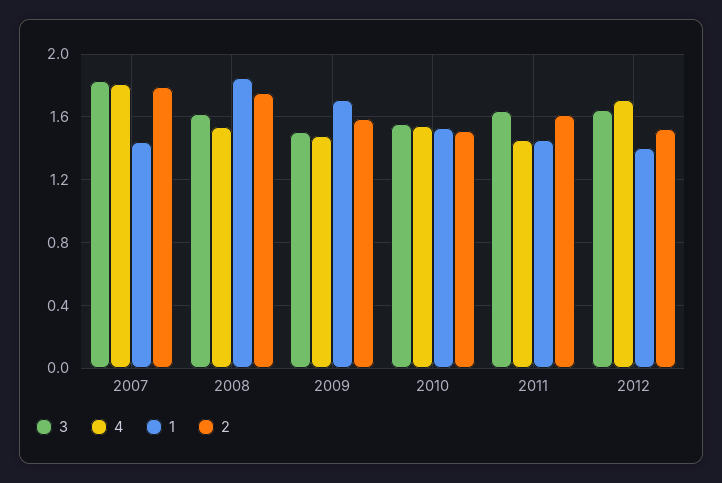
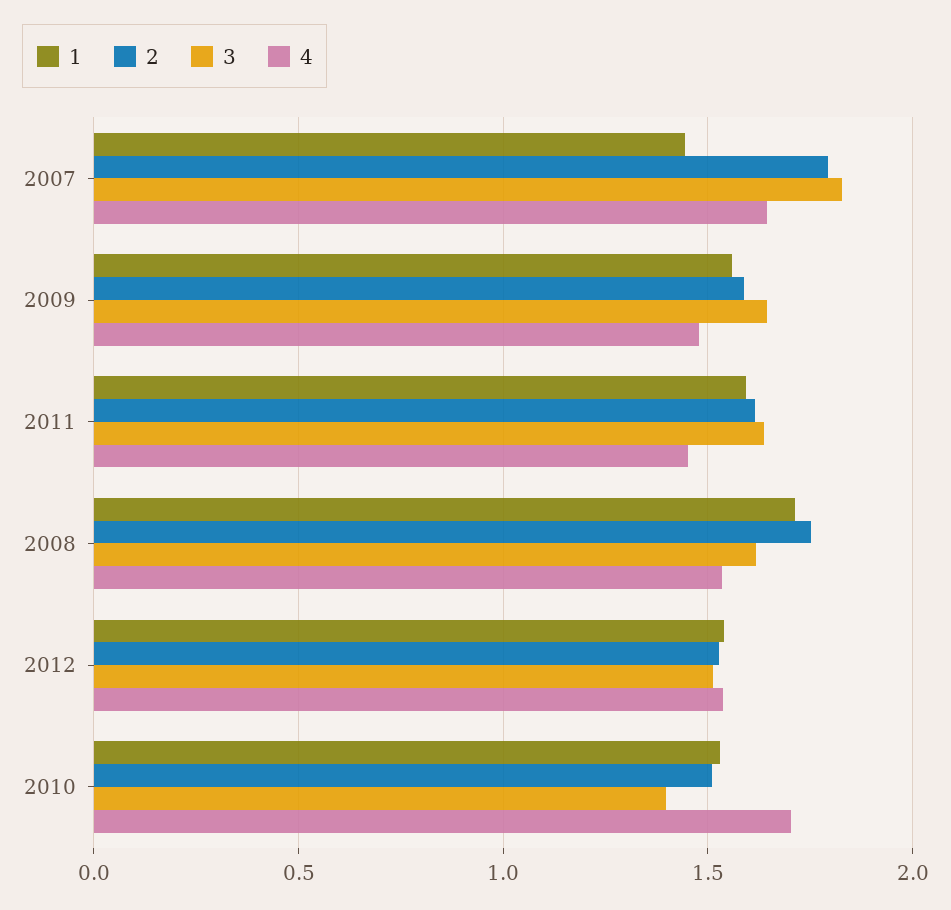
  {
    "3": {
      "2007": 1.85,
      "2008": 1.6,
-     "2009": 1.5,
+     "2009": 1.65,
-     "2010": 1.55,
+     "2010": 1.4,
      "2011": 1.65,
-     "2012": 1.65
+     "2012": 1.5
    },
    "4": {
-     "2007": 1.8,
+     "2007": 1.65,
      "2008": 1.55,
      "2009": 1.5,
-     "2010": 1.55,
+     "2010": 1.7,
      "2011": 1.45,
-     "2012": 1.7
+     "2012": 1.55
    },
    "1": {
      "2007": 1.45,
-     "2008": 1.85,
+     "2008": 1.7,
-     "2009": 1.7,
+     "2009": 1.55,
      "2010": 1.55,
-     "2011": 1.45,
+     "2011": 1.6,
-     "2012": 1.4
+     "2012": 1.55
    },
    "2": {
      "2007": 1.8,
      "2008": 1.75,
      "2009": 1.6,
      "2010": 1.5,
      "2011": 1.6,
      "2012": 1.55
    }
  }

